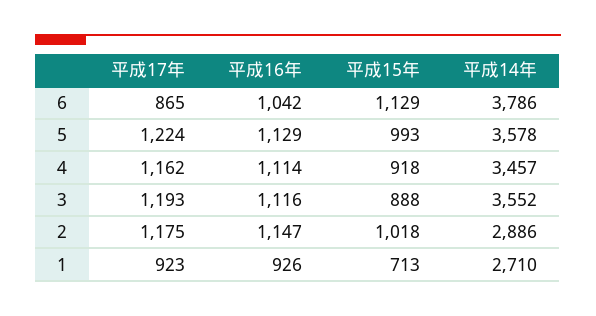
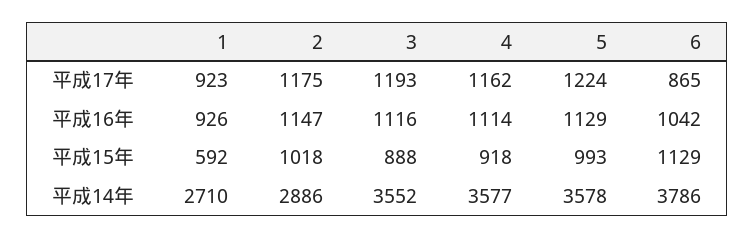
  {
    "平成17年": {
      "6": 865,
      "5": 1224,
      "4": 1162,
      "3": 1193,
      "2": 1175,
      "1": 923
    },
    "平成16年": {
      "6": 1042,
      "5": 1129,
      "4": 1114,
      "3": 1116,
      "2": 1147,
      "1": 926
    },
    "平成15年": {
      "6": 1129,
      "5": 993,
      "4": 918,
      "3": 888,
      "2": 1018,
-     "1": 713
+     "1": 592
    },
    "平成14年": {
      "6": 3786,
      "5": 3578,
-     "4": 3457,
+     "4": 3577,
      "3": 3552,
      "2": 2886,
      "1": 2710
    }
  }

